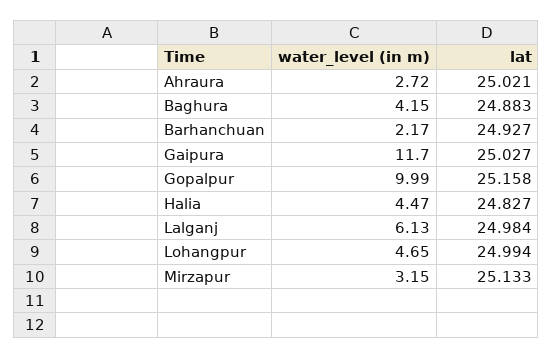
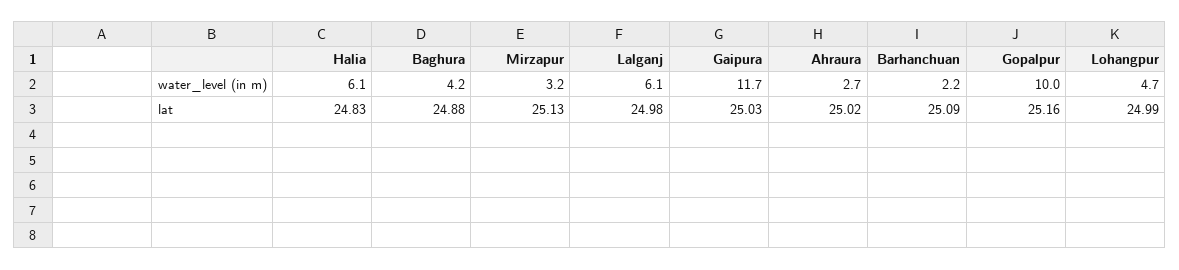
  {
    "water_level (in m)": {
      "Ahraura": 2.72,
      "Baghura": 4.15,
      "Barhanchuan": 2.17,
      "Gaipura": 11.7,
      "Gopalpur": 9.99,
-     "Halia": 4.47,
+     "Halia": 6.1,
      "Lalganj": 6.13,
      "Lohangpur": 4.65,
      "Mirzapur": 3.15
    },
    "lat": {
      "Ahraura": 25.021,
      "Baghura": 24.883,
-     "Barhanchuan": 24.927,
+     "Barhanchuan": 25.09,
      "Gaipura": 25.027,
      "Gopalpur": 25.158,
      "Halia": 24.827,
      "Lalganj": 24.984,
      "Lohangpur": 24.994,
      "Mirzapur": 25.133
    }
  }

